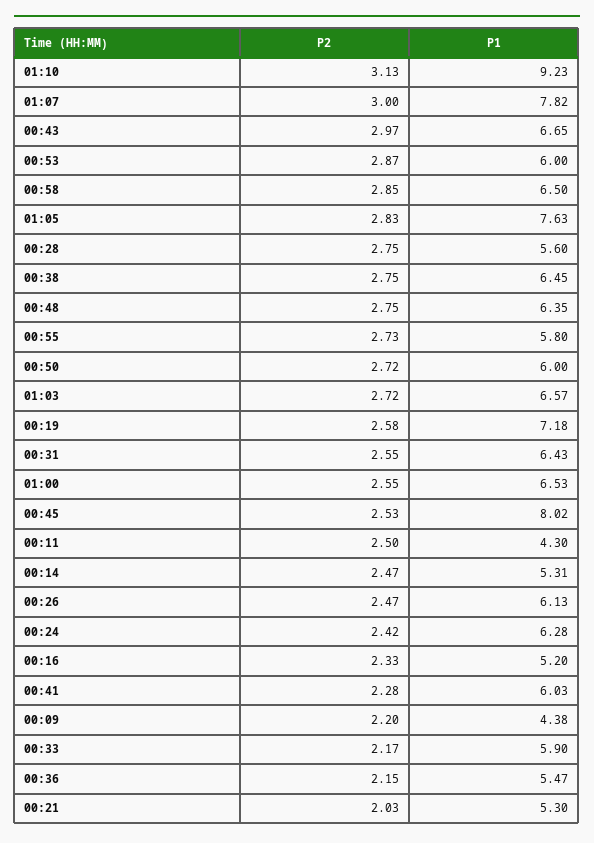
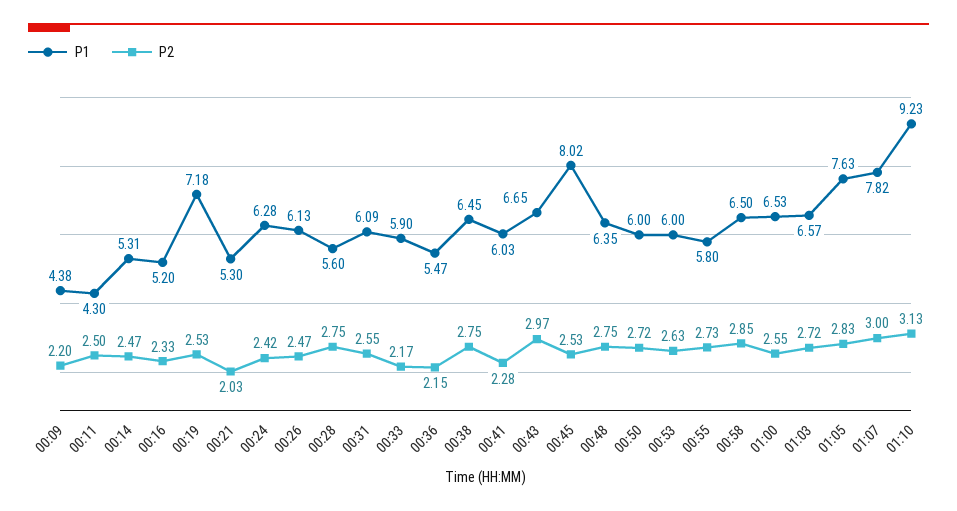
  {
    "P2": {
      "01:10": 3.13,
      "01:07": 3,
      "00:43": 2.97,
-     "00:53": 2.87,
+     "00:53": 2.63,
      "00:58": 2.85,
      "01:05": 2.83,
      "00:28": 2.75,
      "00:38": 2.75,
      "00:48": 2.75,
      "00:55": 2.73,
      "00:50": 2.72,
      "01:03": 2.72,
-     "00:19": 2.58,
+     "00:19": 2.53,
      "00:31": 2.55,
      "01:00": 2.55,
      "00:45": 2.53,
      "00:11": 2.5,
      "00:14": 2.47,
      "00:26": 2.47,
      "00:24": 2.42,
      "00:16": 2.33,
      "00:41": 2.28,
      "00:09": 2.2,
      "00:33": 2.17,
      "00:36": 2.15,
      "00:21": 2.03
    },
    "P1": {
      "01:10": 9.23,
      "01:07": 7.82,
      "00:43": 6.65,
      "00:53": 6,
      "00:58": 6.5,
      "01:05": 7.63,
      "00:28": 5.6,
      "00:38": 6.45,
      "00:48": 6.35,
      "00:55": 5.8,
      "00:50": 6,
      "01:03": 6.57,
      "00:19": 7.18,
-     "00:31": 6.43,
+     "00:31": 6.09,
      "01:00": 6.53,
      "00:45": 8.02,
      "00:11": 4.3,
      "00:14": 5.31,
      "00:26": 6.13,
      "00:24": 6.28,
      "00:16": 5.2,
      "00:41": 6.03,
      "00:09": 4.38,
      "00:33": 5.9,
      "00:36": 5.47,
      "00:21": 5.3
    }
  }

